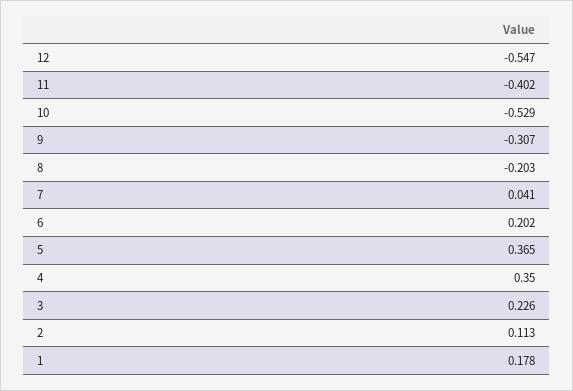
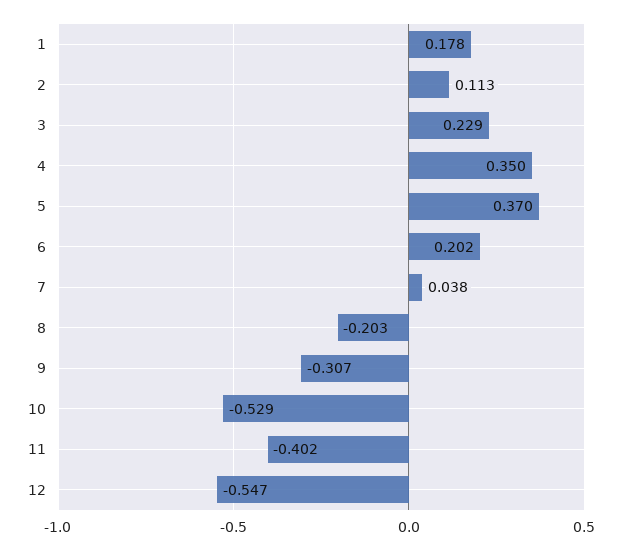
  {
    "12": -0.547,
    "11": -0.402,
    "10": -0.529,
    "9": -0.307,
    "8": -0.203,
-   "7": 0.041,
+   "7": 0.038,
    "6": 0.202,
-   "5": 0.365,
+   "5": 0.37,
    "4": 0.35,
-   "3": 0.226,
+   "3": 0.229,
    "2": 0.113,
    "1": 0.178
  }

